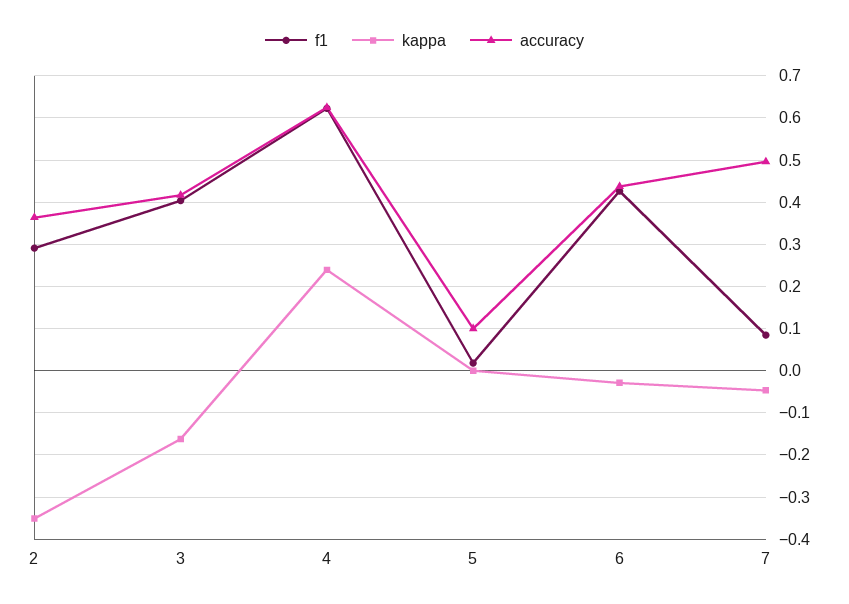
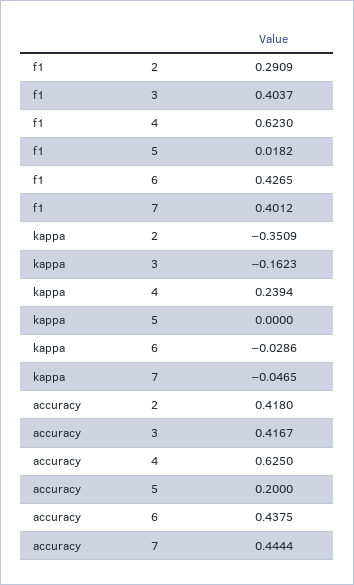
  {
    "f1": {
      "2": 0.2909,
      "3": 0.4037,
      "4": 0.623,
      "5": 0.0182,
      "6": 0.4265,
-     "7": 0.08
+     "7": 0.4012
    },
    "kappa": {
      "2": -0.3509,
      "3": -0.1623,
      "4": 0.2394,
      "5": 0,
      "6": -0.0286,
      "7": -0.0465
    },
    "accuracy": {
-     "2": 0.36,
+     "2": 0.418,
      "3": 0.4167,
      "4": 0.625,
-     "5": 0.1,
+     "5": 0.2,
      "6": 0.4375,
-     "7": 0.5
+     "7": 0.4444
    }
  }

